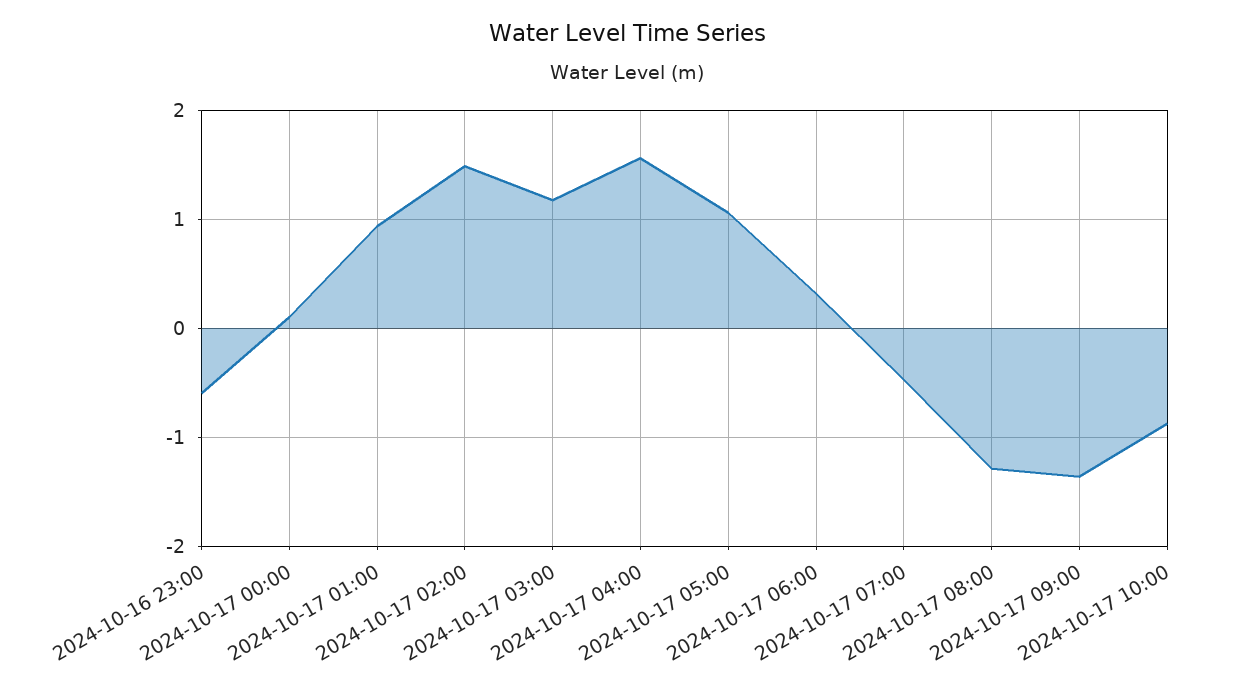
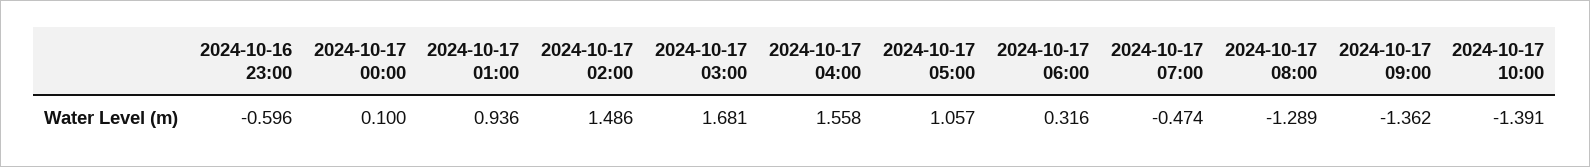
  {
    "2024-10-16 23:00": -0.596,
    "2024-10-17 00:00": 0.1,
    "2024-10-17 01:00": 0.936,
    "2024-10-17 02:00": 1.486,
-   "2024-10-17 03:00": 1.2,
+   "2024-10-17 03:00": 1.681,
    "2024-10-17 04:00": 1.558,
    "2024-10-17 05:00": 1.057,
    "2024-10-17 06:00": 0.316,
    "2024-10-17 07:00": -0.474,
    "2024-10-17 08:00": -1.289,
    "2024-10-17 09:00": -1.362,
-   "2024-10-17 10:00": -0.9
+   "2024-10-17 10:00": -1.391
  }

